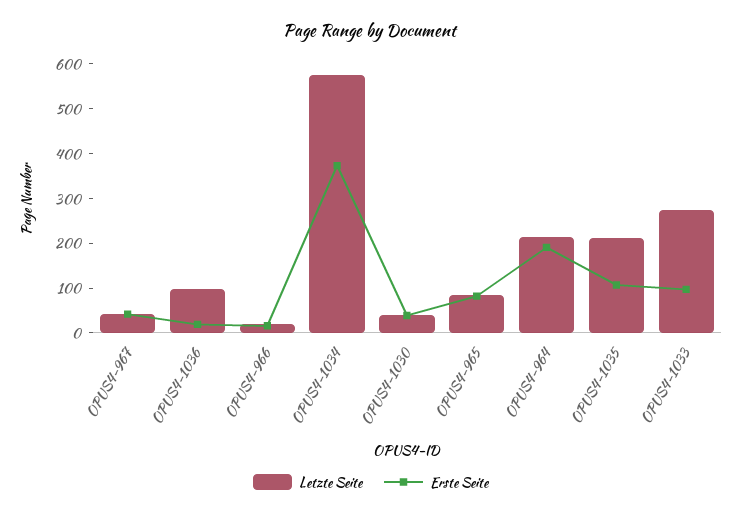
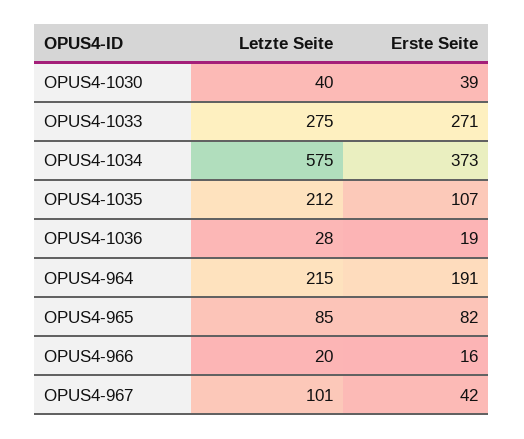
  {
    "Letzte Seite": {
-     "OPUS4-967": 40,
+     "OPUS4-967": 101,
-     "OPUS4-1036": 100,
+     "OPUS4-1036": 28,
      "OPUS4-966": 20,
      "OPUS4-1034": 575,
      "OPUS4-1030": 40,
      "OPUS4-965": 85,
      "OPUS4-964": 215,
      "OPUS4-1035": 212,
      "OPUS4-1033": 275
    },
    "Erste Seite": {
      "OPUS4-967": 42,
      "OPUS4-1036": 19,
      "OPUS4-966": 16,
      "OPUS4-1034": 373,
      "OPUS4-1030": 39,
      "OPUS4-965": 82,
      "OPUS4-964": 191,
      "OPUS4-1035": 107,
-     "OPUS4-1033": 100
+     "OPUS4-1033": 271
    }
  }

